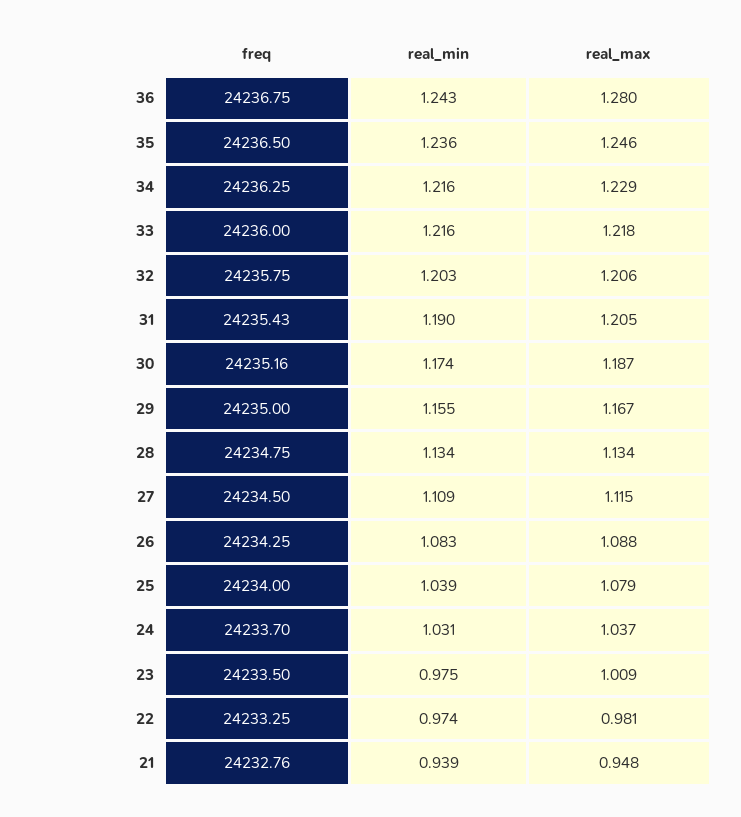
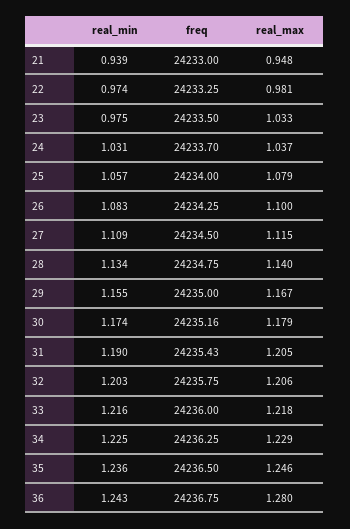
  {
    "freq": {
      "36": 24236.75,
      "35": 24236.5,
      "34": 24236.25,
      "33": 24236,
      "32": 24235.75,
      "31": 24235.43,
      "30": 24235.16,
      "29": 24235,
      "28": 24234.75,
      "27": 24234.5,
      "26": 24234.25,
      "25": 24234,
      "24": 24233.7,
      "23": 24233.5,
      "22": 24233.25,
-     "21": 24232.76
+     "21": 24233
    },
    "real_min": {
      "36": 1.243,
      "35": 1.236,
-     "34": 1.216,
+     "34": 1.225,
      "33": 1.216,
      "32": 1.203,
      "31": 1.19,
      "30": 1.174,
      "29": 1.155,
      "28": 1.134,
      "27": 1.109,
      "26": 1.083,
-     "25": 1.039,
+     "25": 1.057,
      "24": 1.031,
      "23": 0.975,
      "22": 0.974,
      "21": 0.939
    },
    "real_max": {
      "36": 1.28,
      "35": 1.246,
      "34": 1.229,
      "33": 1.218,
      "32": 1.206,
      "31": 1.205,
-     "30": 1.187,
+     "30": 1.179,
      "29": 1.167,
-     "28": 1.134,
+     "28": 1.14,
      "27": 1.115,
-     "26": 1.088,
+     "26": 1.1,
      "25": 1.079,
      "24": 1.037,
-     "23": 1.009,
+     "23": 1.033,
      "22": 0.981,
      "21": 0.948
    }
  }

